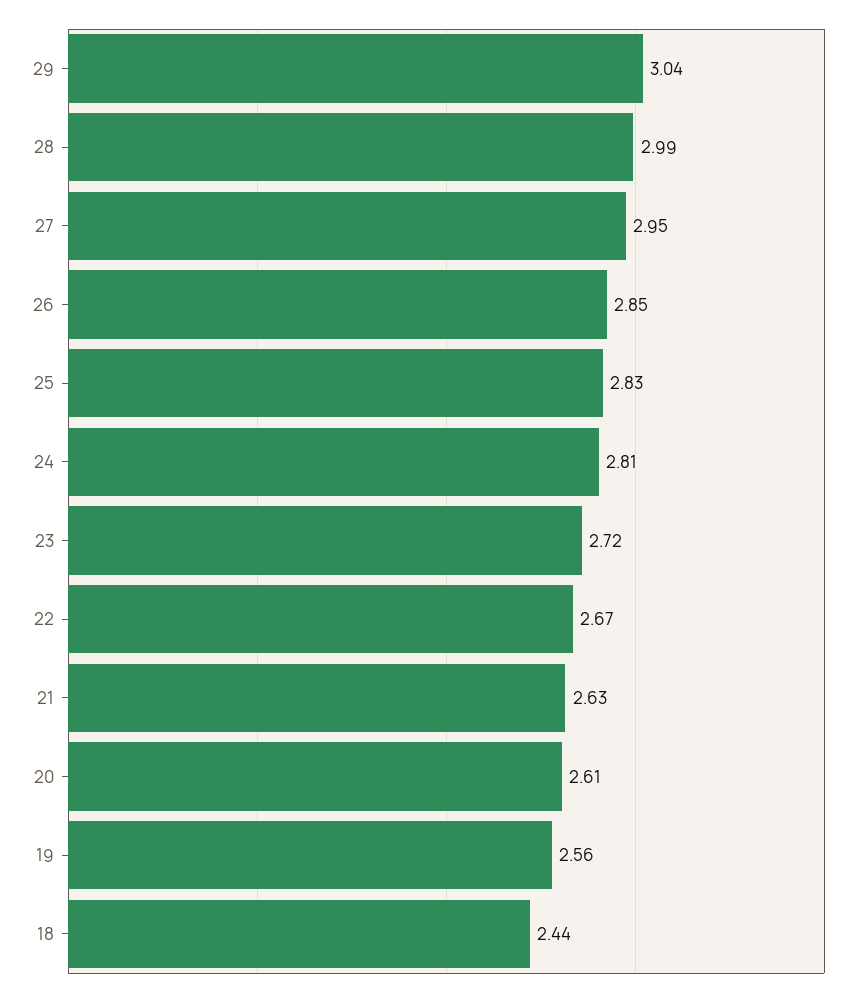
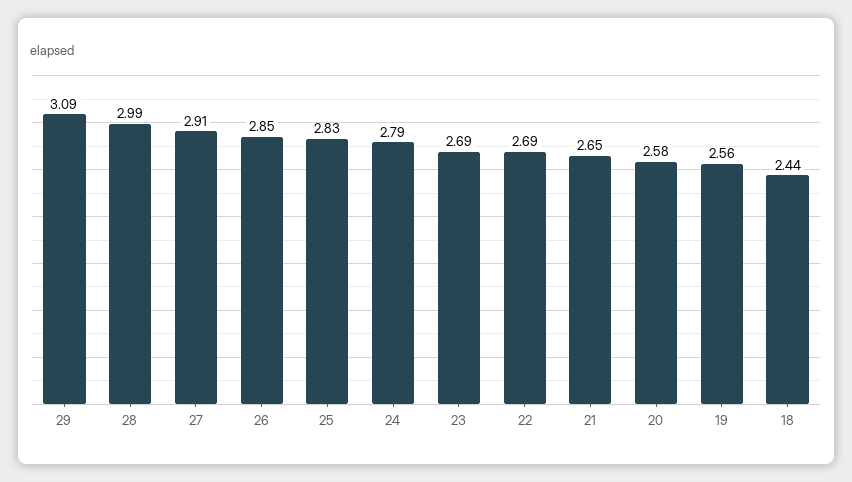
  {
-   "29": 3.04,
+   "29": 3.09,
    "28": 2.99,
-   "27": 2.95,
+   "27": 2.91,
    "26": 2.85,
    "25": 2.83,
-   "24": 2.81,
+   "24": 2.79,
-   "23": 2.72,
+   "23": 2.69,
-   "22": 2.67,
+   "22": 2.69,
-   "21": 2.63,
+   "21": 2.65,
-   "20": 2.61,
+   "20": 2.58,
    "19": 2.56,
    "18": 2.44
  }

